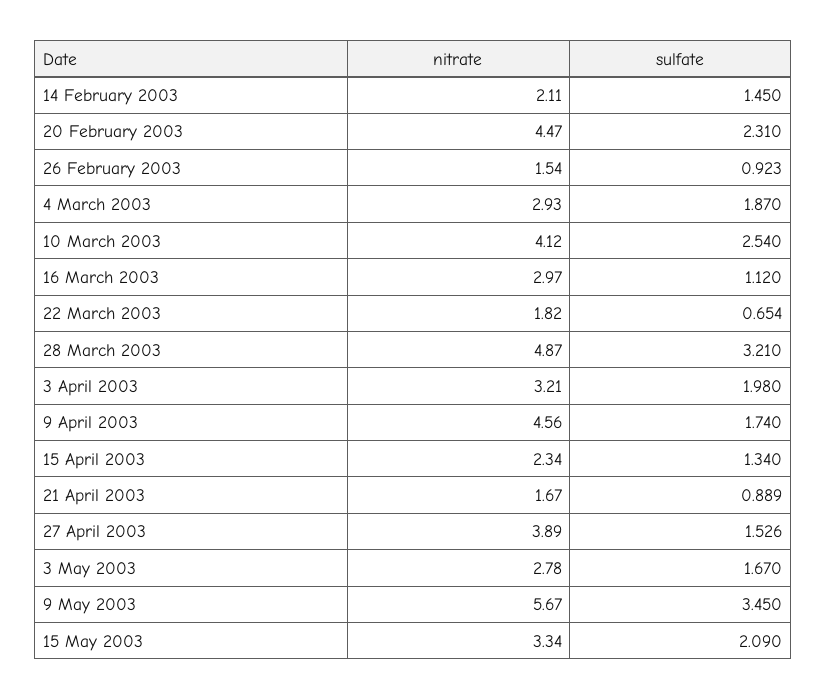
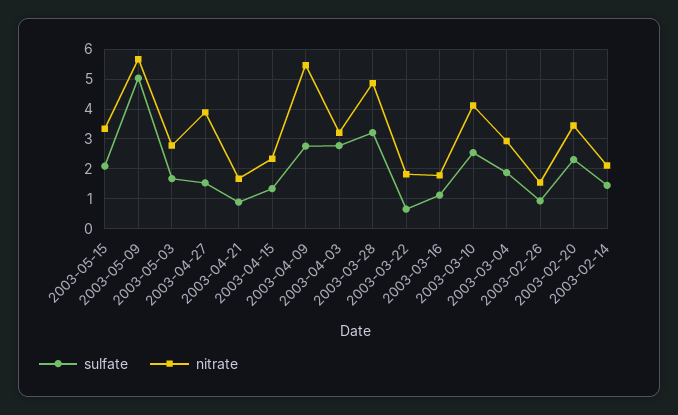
  {
    "nitrate": {
      "14 February 2003": 2.11,
-     "20 February 2003": 4.47,
+     "20 February 2003": 3.5,
      "26 February 2003": 1.54,
      "4 March 2003": 2.93,
      "10 March 2003": 4.12,
-     "16 March 2003": 2.97,
+     "16 March 2003": 1.75,
      "22 March 2003": 1.82,
      "28 March 2003": 4.87,
      "3 April 2003": 3.21,
-     "9 April 2003": 4.56,
+     "9 April 2003": 5.5,
      "15 April 2003": 2.34,
      "21 April 2003": 1.67,
      "27 April 2003": 3.89,
      "3 May 2003": 2.78,
      "9 May 2003": 5.67,
      "15 May 2003": 3.34
    },
    "sulfate": {
      "14 February 2003": 1.45,
      "20 February 2003": 2.31,
      "26 February 2003": 0.923,
      "4 March 2003": 1.87,
      "10 March 2003": 2.54,
      "16 March 2003": 1.12,
      "22 March 2003": 0.654,
      "28 March 2003": 3.21,
-     "3 April 2003": 1.98,
+     "3 April 2003": 2.75,
-     "9 April 2003": 1.74,
+     "9 April 2003": 2.75,
      "15 April 2003": 1.34,
      "21 April 2003": 0.889,
      "27 April 2003": 1.526,
      "3 May 2003": 1.67,
-     "9 May 2003": 3.45,
+     "9 May 2003": 5,
      "15 May 2003": 2.09
    }
  }

